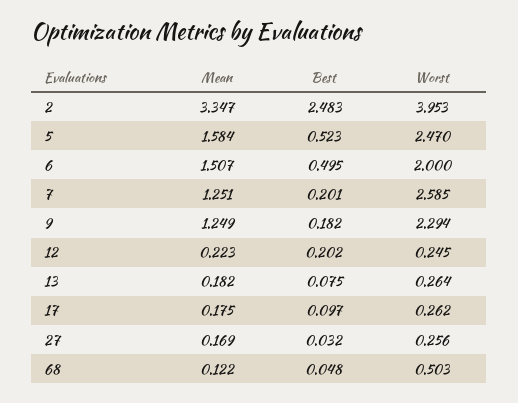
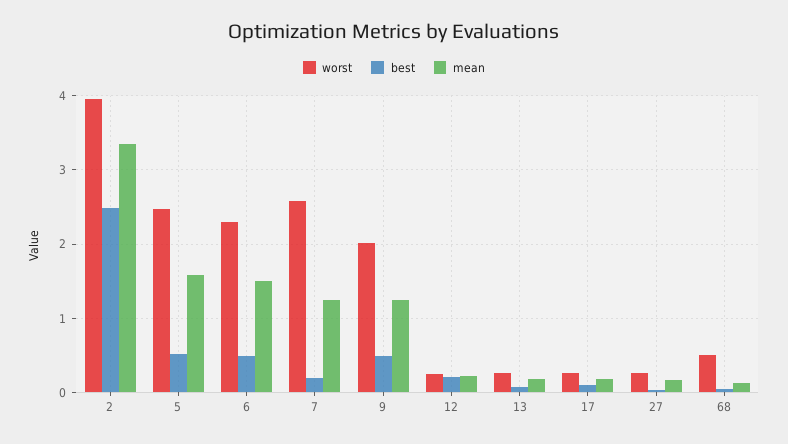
  {
    "Mean": {
      "2": 3.347,
      "5": 1.584,
      "6": 1.507,
      "7": 1.251,
      "9": 1.249,
      "12": 0.223,
      "13": 0.182,
      "17": 0.175,
      "27": 0.169,
      "68": 0.122
    },
    "Best": {
      "2": 2.483,
      "5": 0.523,
      "6": 0.495,
      "7": 0.201,
-     "9": 0.182,
+     "9": 0.5,
      "12": 0.202,
      "13": 0.075,
      "17": 0.097,
      "27": 0.032,
      "68": 0.048
    },
    "Worst": {
      "2": 3.953,
      "5": 2.47,
-     "6": 2,
+     "6": 2.3,
      "7": 2.585,
-     "9": 2.294,
+     "9": 2,
      "12": 0.245,
      "13": 0.264,
      "17": 0.262,
      "27": 0.256,
      "68": 0.503
    }
  }

